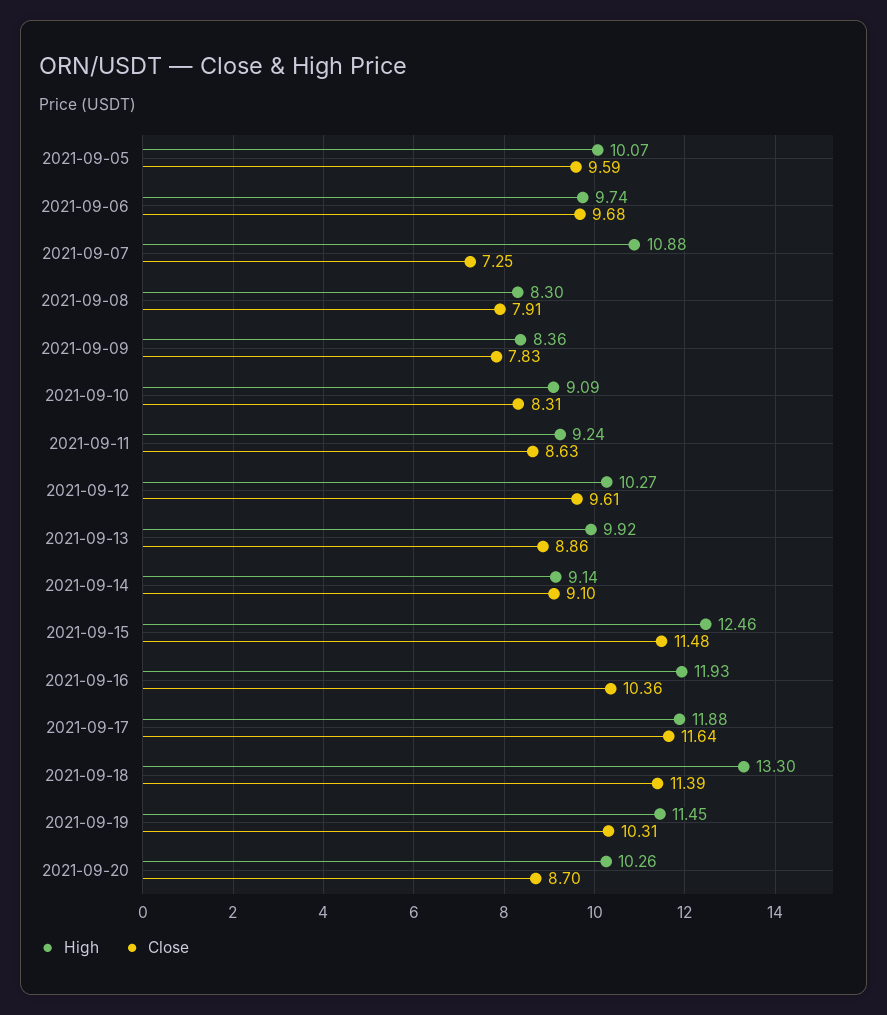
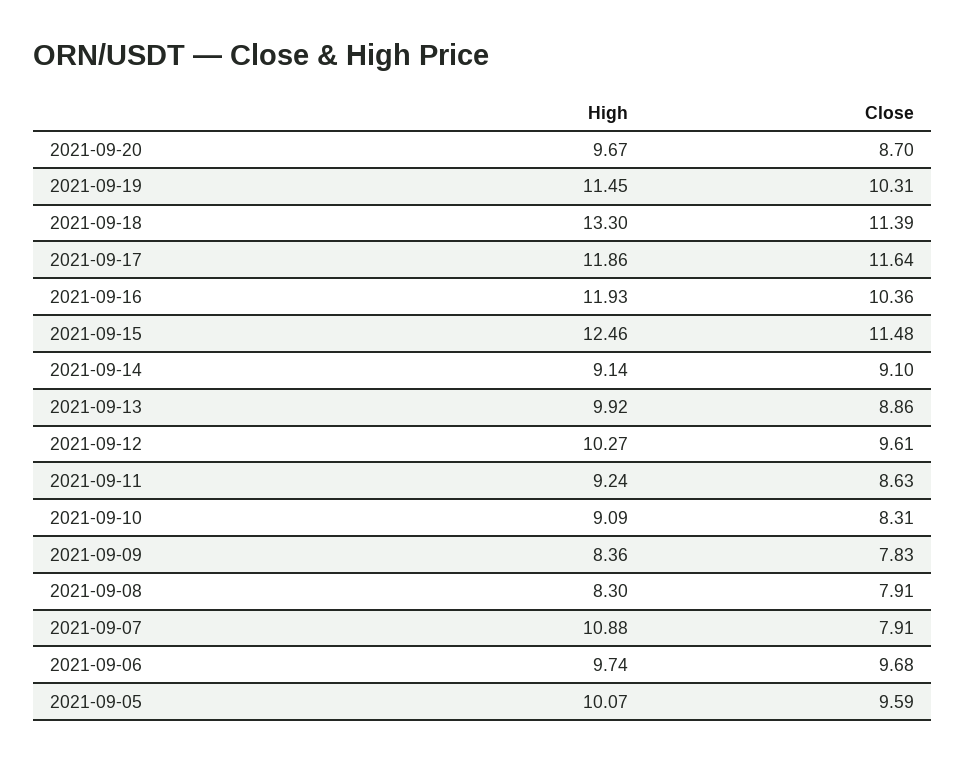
  {
    "High": {
      "2021-09-05": 10.07,
      "2021-09-06": 9.74,
      "2021-09-07": 10.88,
      "2021-09-08": 8.3,
      "2021-09-09": 8.36,
      "2021-09-10": 9.09,
      "2021-09-11": 9.24,
      "2021-09-12": 10.27,
      "2021-09-13": 9.92,
      "2021-09-14": 9.14,
      "2021-09-15": 12.46,
      "2021-09-16": 11.93,
-     "2021-09-17": 11.88,
+     "2021-09-17": 11.86,
      "2021-09-18": 13.3,
      "2021-09-19": 11.45,
-     "2021-09-20": 10.26
+     "2021-09-20": 9.67
    },
    "Close": {
      "2021-09-05": 9.59,
      "2021-09-06": 9.68,
-     "2021-09-07": 7.25,
+     "2021-09-07": 7.91,
      "2021-09-08": 7.91,
      "2021-09-09": 7.83,
      "2021-09-10": 8.31,
      "2021-09-11": 8.63,
      "2021-09-12": 9.61,
      "2021-09-13": 8.86,
      "2021-09-14": 9.1,
      "2021-09-15": 11.48,
      "2021-09-16": 10.36,
      "2021-09-17": 11.64,
      "2021-09-18": 11.39,
      "2021-09-19": 10.31,
      "2021-09-20": 8.7
    }
  }

